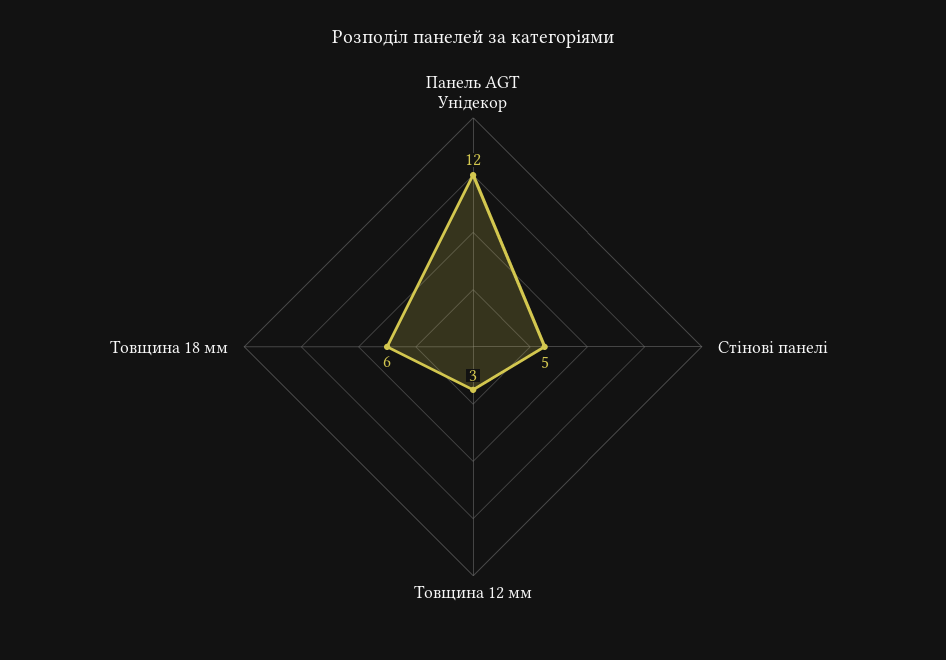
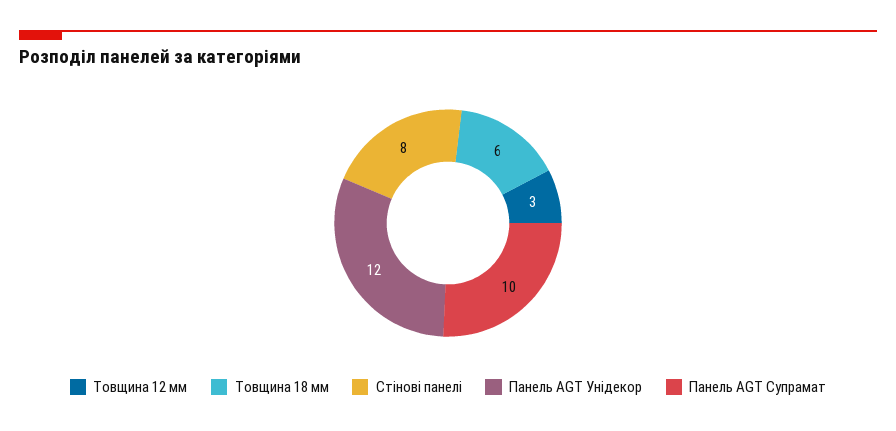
  {
    "Панель AGT Унідекор": 12,
-   "Стінові панелі": 5,
+   "Стінові панелі": 8,
    "Товщина 12 мм": 3,
-   "Товщина 18 мм": 6
+   "Товщина 18 мм": 6,
+   "Панель AGT Супрамат": 10
  }

